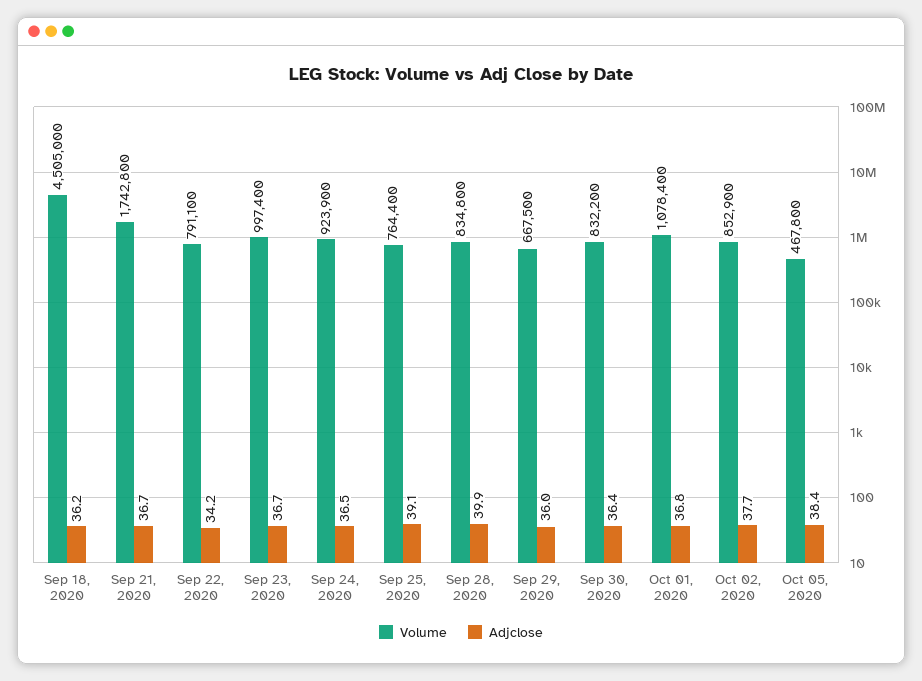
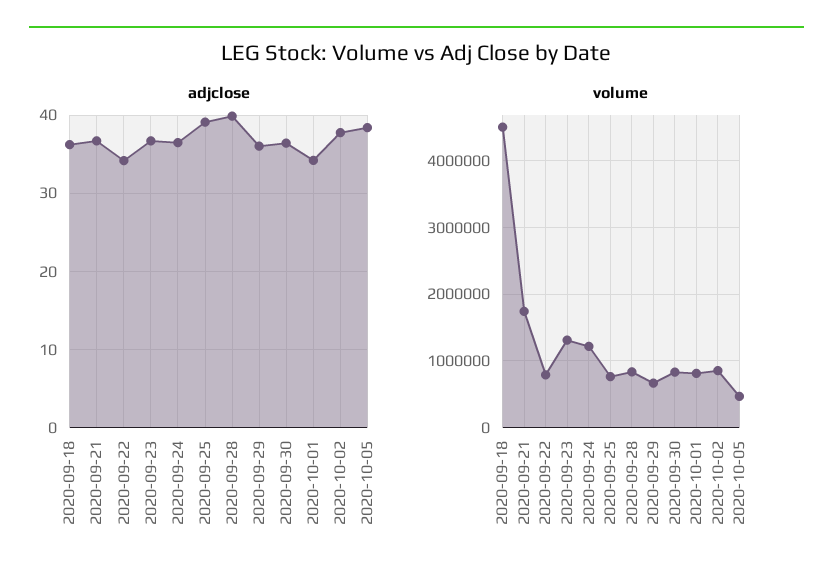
  {
    "Volume": {
      "Sep 18, 2020": 4505000,
      "Sep 21, 2020": 1742800,
      "Sep 22, 2020": 791100,
-     "Sep 23, 2020": 997400,
+     "Sep 23, 2020": 1300000,
-     "Sep 24, 2020": 923900,
+     "Sep 24, 2020": 1200000,
      "Sep 25, 2020": 764400,
      "Sep 28, 2020": 834800,
      "Sep 29, 2020": 667500,
      "Sep 30, 2020": 832200,
-     "Oct 01, 2020": 1078400,
+     "Oct 01, 2020": 800000,
      "Oct 02, 2020": 852900,
      "Oct 05, 2020": 467800
    },
    "Adjclose": {
      "Sep 18, 2020": 36.2,
      "Sep 21, 2020": 36.7,
      "Sep 22, 2020": 34.2,
      "Sep 23, 2020": 36.7,
      "Sep 24, 2020": 36.5,
      "Sep 25, 2020": 39.1,
      "Sep 28, 2020": 39.9,
      "Sep 29, 2020": 36,
      "Sep 30, 2020": 36.4,
-     "Oct 01, 2020": 36.8,
+     "Oct 01, 2020": 34,
      "Oct 02, 2020": 37.7,
      "Oct 05, 2020": 38.4
    }
  }

